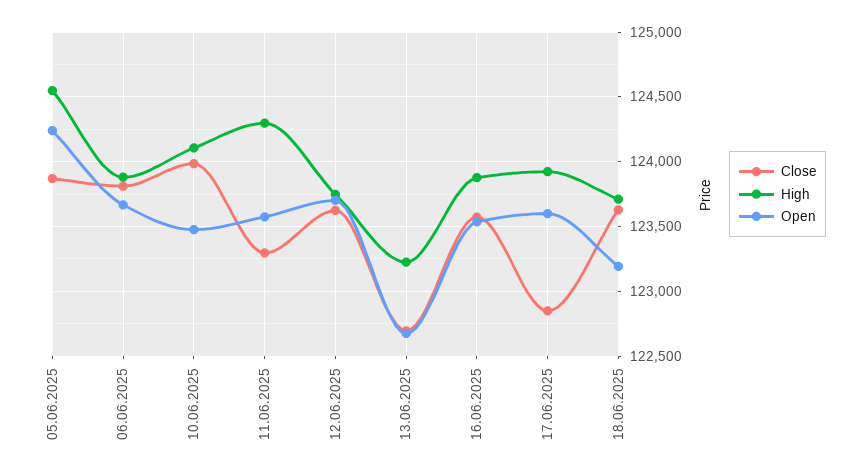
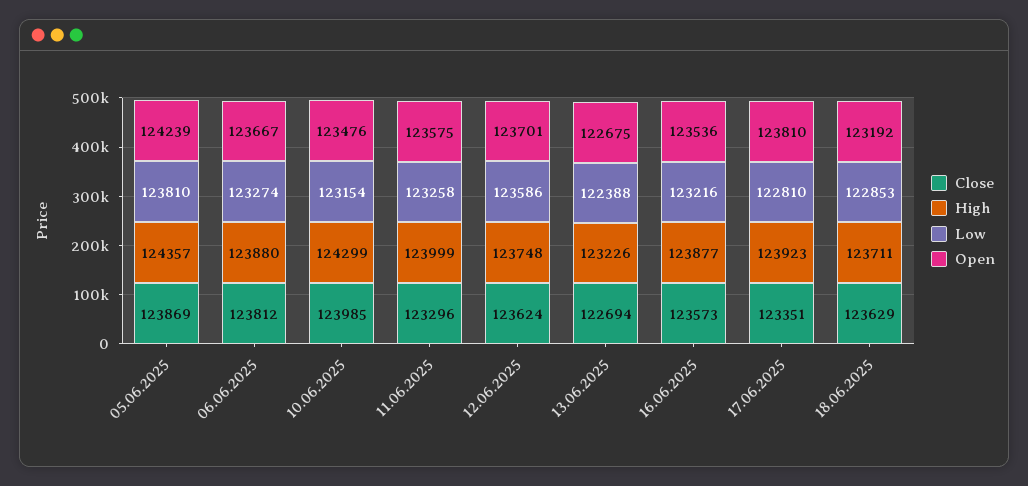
  {
    "Close": {
      "05.06.2025": 123869,
      "06.06.2025": 123812,
      "10.06.2025": 123985,
      "11.06.2025": 123296,
      "12.06.2025": 123624,
      "13.06.2025": 122694,
      "16.06.2025": 123573,
-     "17.06.2025": 122850,
+     "17.06.2025": 123351,
      "18.06.2025": 123629
    },
    "High": {
-     "05.06.2025": 124550,
+     "05.06.2025": 124357,
      "06.06.2025": 123880,
-     "10.06.2025": 124100,
+     "10.06.2025": 124299,
-     "11.06.2025": 124300,
+     "11.06.2025": 123999,
      "12.06.2025": 123748,
      "13.06.2025": 123226,
      "16.06.2025": 123877,
      "17.06.2025": 123923,
      "18.06.2025": 123711
    },
    "Open": {
      "05.06.2025": 124239,
      "06.06.2025": 123667,
      "10.06.2025": 123476,
      "11.06.2025": 123575,
      "12.06.2025": 123701,
      "13.06.2025": 122675,
      "16.06.2025": 123536,
-     "17.06.2025": 123600,
+     "17.06.2025": 123810,
      "18.06.2025": 123192
-   }
+   },
+   "Low": {
+     "05.06.2025": 123810,
+     "06.06.2025": 123274,
+     "10.06.2025": 123154,
+     "11.06.2025": 123258,
+     "12.06.2025": 123586,
+     "13.06.2025": 122388,
+     "16.06.2025": 123216,
+     "17.06.2025": 122810,
+     "18.06.2025": 122853
+   }
  }

